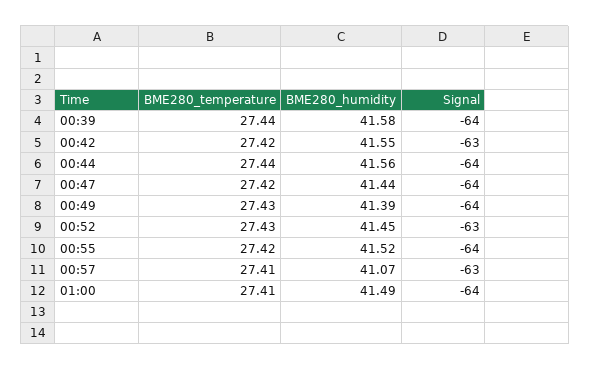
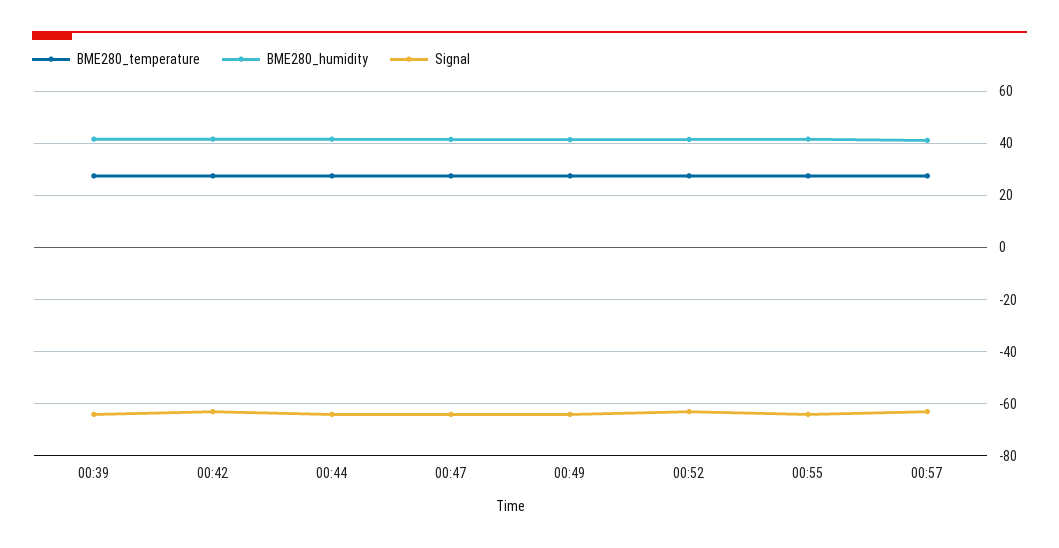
  {
    "BME280_temperature": {
      "00:39": 27.44,
      "00:42": 27.42,
      "00:44": 27.44,
      "00:47": 27.42,
      "00:49": 27.43,
      "00:52": 27.43,
      "00:55": 27.42,
-     "00:57": 27.41,
+     "00:57": 27.41
-     "01:00": 27.41
    },
    "BME280_humidity": {
      "00:39": 41.58,
      "00:42": 41.55,
      "00:44": 41.56,
      "00:47": 41.44,
      "00:49": 41.39,
      "00:52": 41.45,
      "00:55": 41.52,
-     "00:57": 41.07,
+     "00:57": 41.07
-     "01:00": 41.49
    },
    "Signal": {
      "00:39": -64,
      "00:42": -63,
      "00:44": -64,
      "00:47": -64,
      "00:49": -64,
      "00:52": -63,
      "00:55": -64,
-     "00:57": -63,
+     "00:57": -63
-     "01:00": -64
    }
  }

